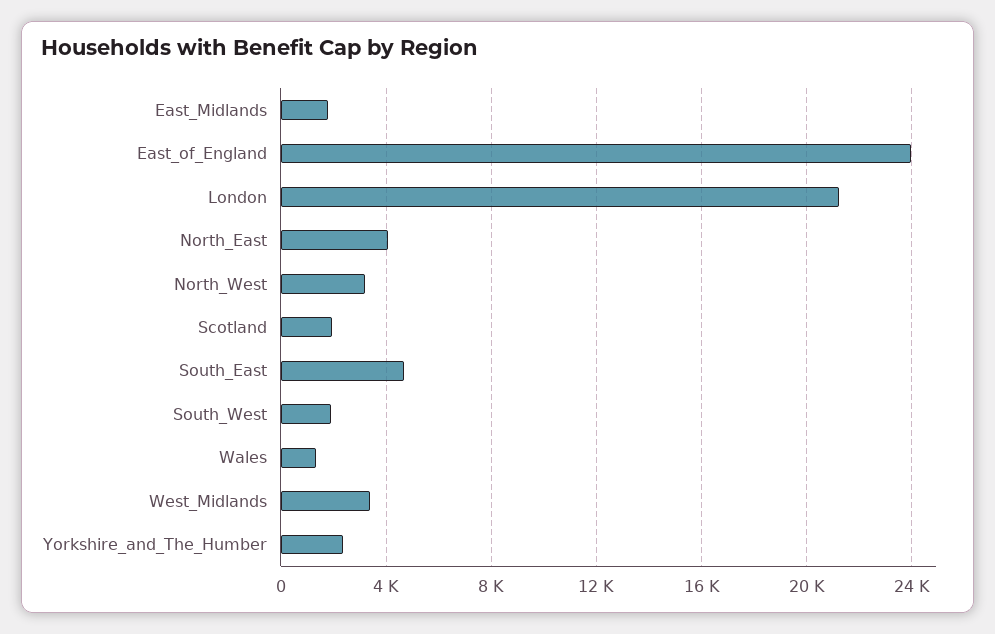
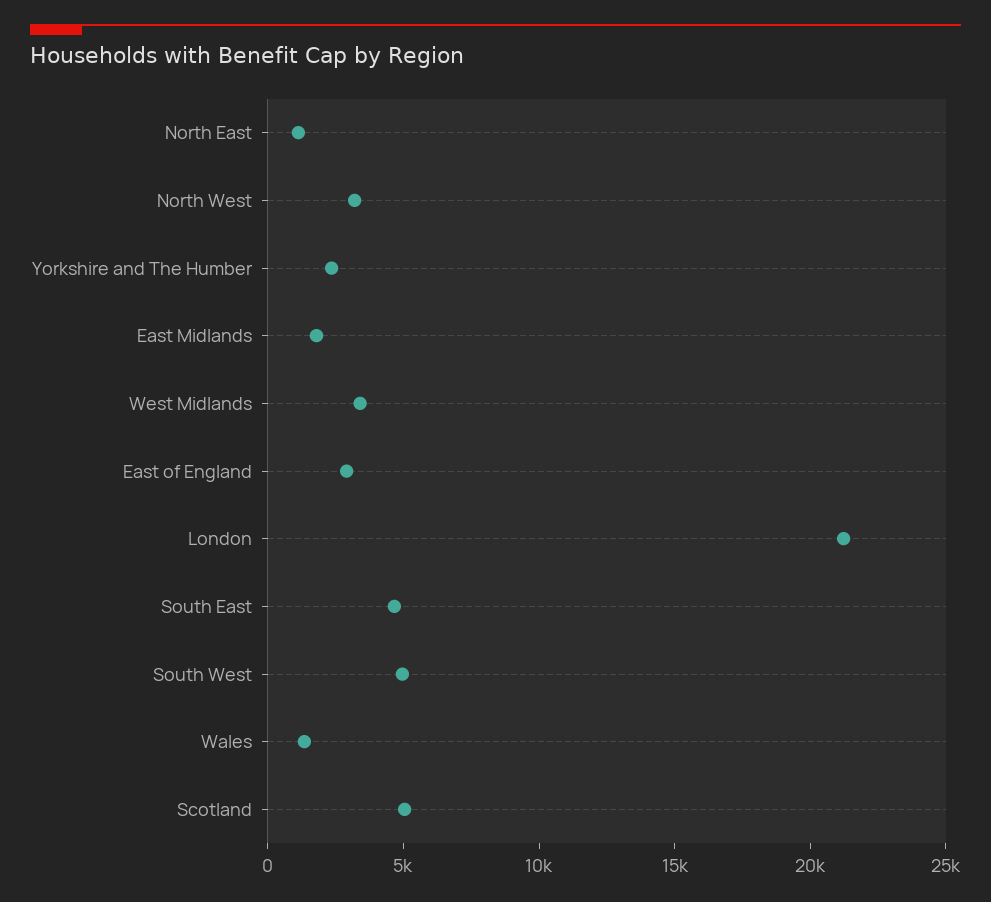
  {
    "East_Midlands": 2000,
-   "East_of_England": 24000,
+   "East_of_England": 3000,
    "London": 21000,
-   "North_East": 4000,
+   "North_East": 1000,
    "North_West": 3000,
-   "Scotland": 2000,
+   "Scotland": 5000,
    "South_East": 4500,
-   "South_West": 2000,
+   "South_West": 5000,
    "Wales": 1500,
    "West_Midlands": 3500,
    "Yorkshire_and_The_Humber": 2500
  }

